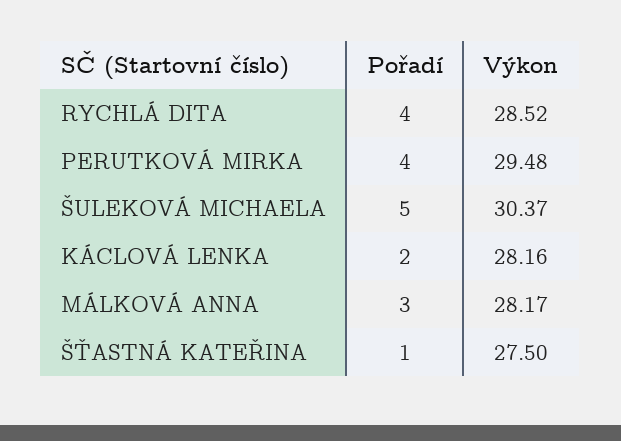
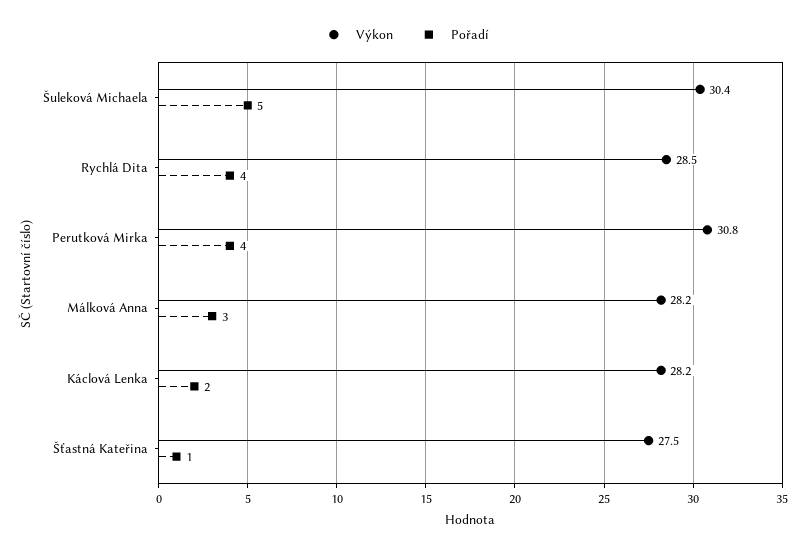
  {
    "Pořadí": {
      "RYCHLÁ DITA": 4,
      "PERUTKOVÁ MIRKA": 4,
      "ŠULEKOVÁ MICHAELA": 5,
      "KÁCLOVÁ LENKA": 2,
      "MÁLKOVÁ ANNA": 3,
      "ŠŤASTNÁ KATEŘINA": 1
    },
    "Výkon": {
      "RYCHLÁ DITA": 28.52,
-     "PERUTKOVÁ MIRKA": 29.48,
+     "PERUTKOVÁ MIRKA": 30.8,
      "ŠULEKOVÁ MICHAELA": 30.37,
      "KÁCLOVÁ LENKA": 28.16,
      "MÁLKOVÁ ANNA": 28.17,
      "ŠŤASTNÁ KATEŘINA": 27.5
    }
  }

